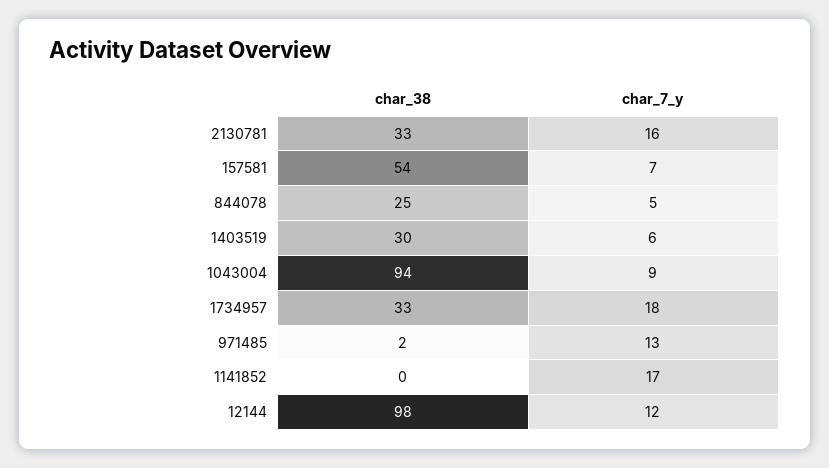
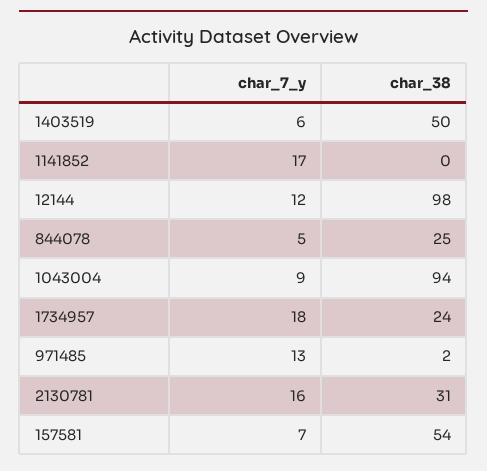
  {
    "char_38": {
-     "2130781": 33,
+     "2130781": 31,
      "157581": 54,
      "844078": 25,
-     "1403519": 30,
+     "1403519": 50,
      "1043004": 94,
-     "1734957": 33,
+     "1734957": 24,
      "971485": 2,
      "1141852": 0,
      "12144": 98
    },
    "char_7_y": {
      "2130781": 16,
      "157581": 7,
      "844078": 5,
      "1403519": 6,
      "1043004": 9,
      "1734957": 18,
      "971485": 13,
      "1141852": 17,
      "12144": 12
    }
  }

